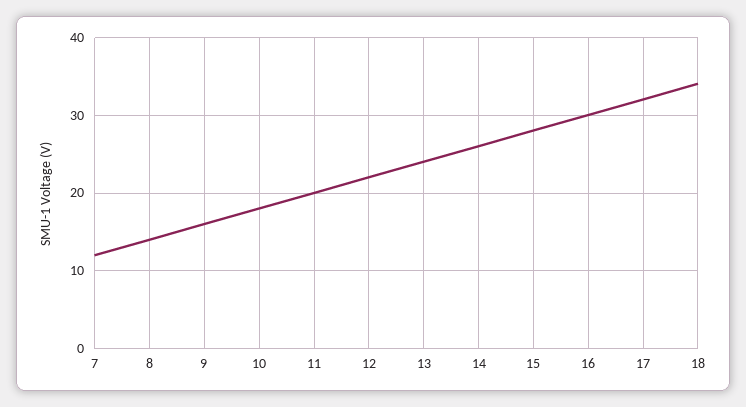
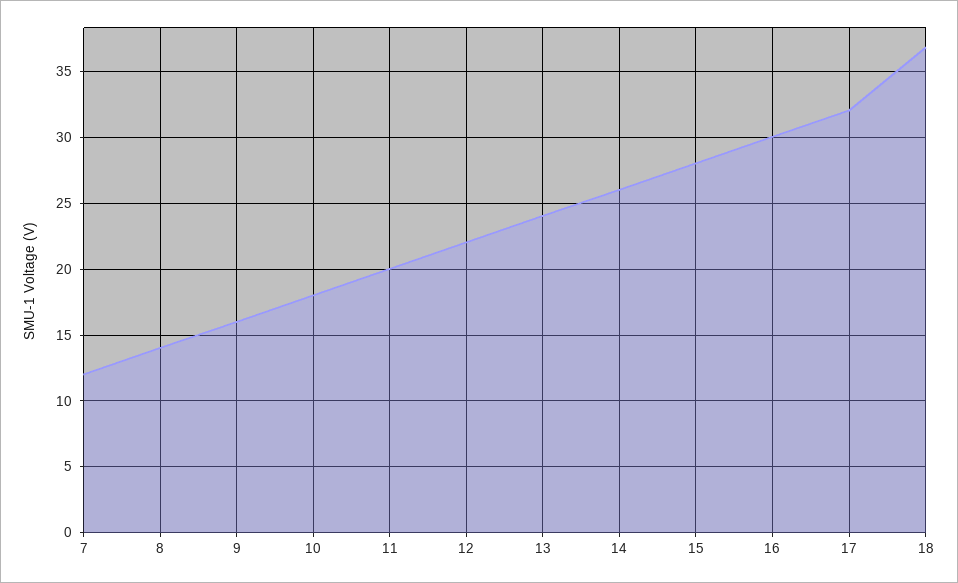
  {
    "7": 12,
    "8": 14,
    "9": 16,
    "10": 18,
    "11": 20,
    "12": 22,
    "13": 24,
    "14": 26,
    "15": 28,
    "16": 30,
    "17": 32,
-   "18": 34
+   "18": 37
  }

